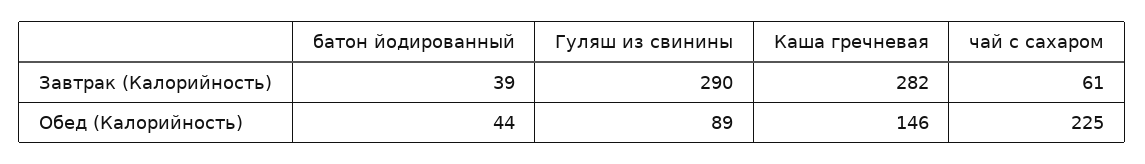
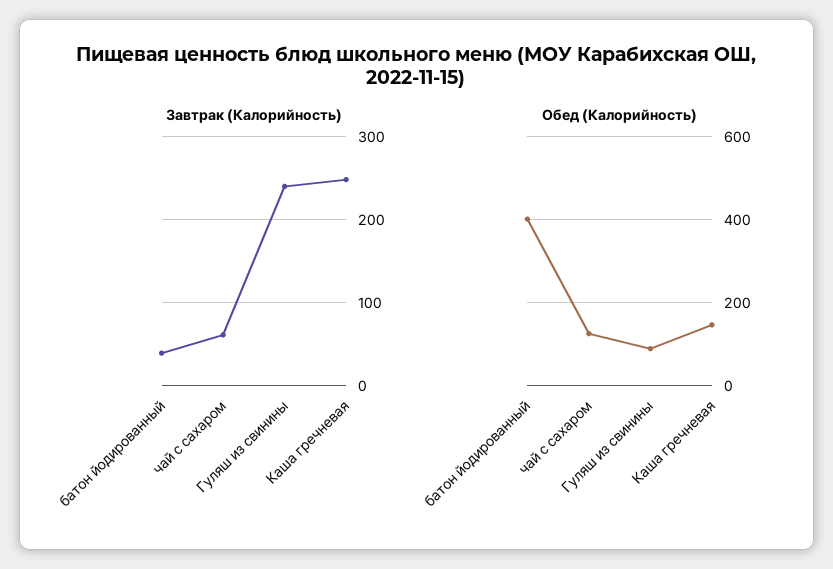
  {
    "Завтрак (Калорийность)": {
      "батон йодированный": 39,
-     "Гуляш из свинины": 290,
+     "Гуляш из свинины": 240,
-     "Каша гречневая": 282,
+     "Каша гречневая": 250,
      "чай с сахаром": 61
    },
    "Обед (Калорийность)": {
-     "батон йодированный": 44,
+     "батон йодированный": 400,
      "Гуляш из свинины": 89,
      "Каша гречневая": 146,
-     "чай с сахаром": 225
+     "чай с сахаром": 120
    }
  }

